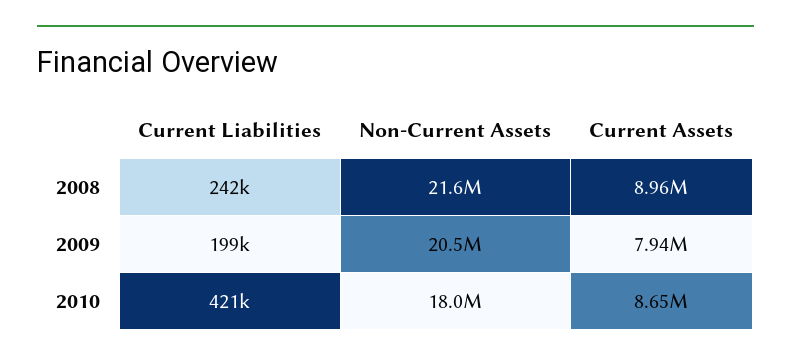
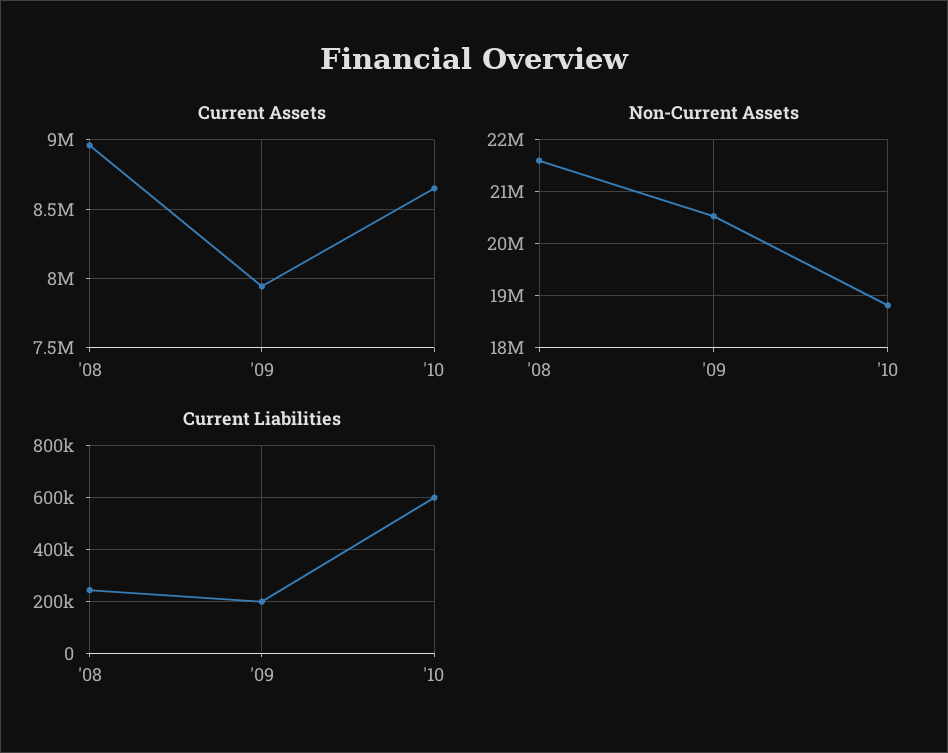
  {
    "Current Liabilities": {
      "2008": 242000,
      "2009": 199000,
-     "2010": 421000
+     "2010": 600000
    },
    "Non-Current Assets": {
      "2008": 21600000,
      "2009": 20500000,
-     "2010": 18000000
+     "2010": 18800000
    },
    "Current Assets": {
      "2008": 8960000,
      "2009": 7940000,
      "2010": 8650000
    }
  }

